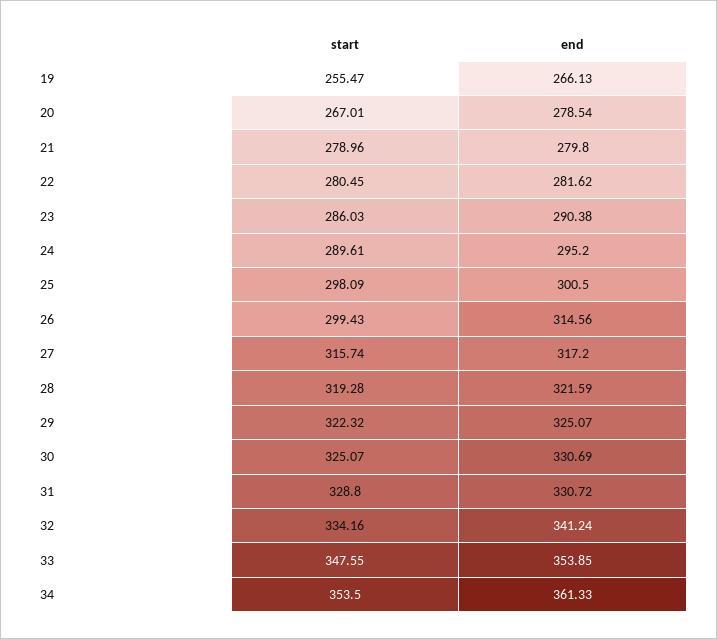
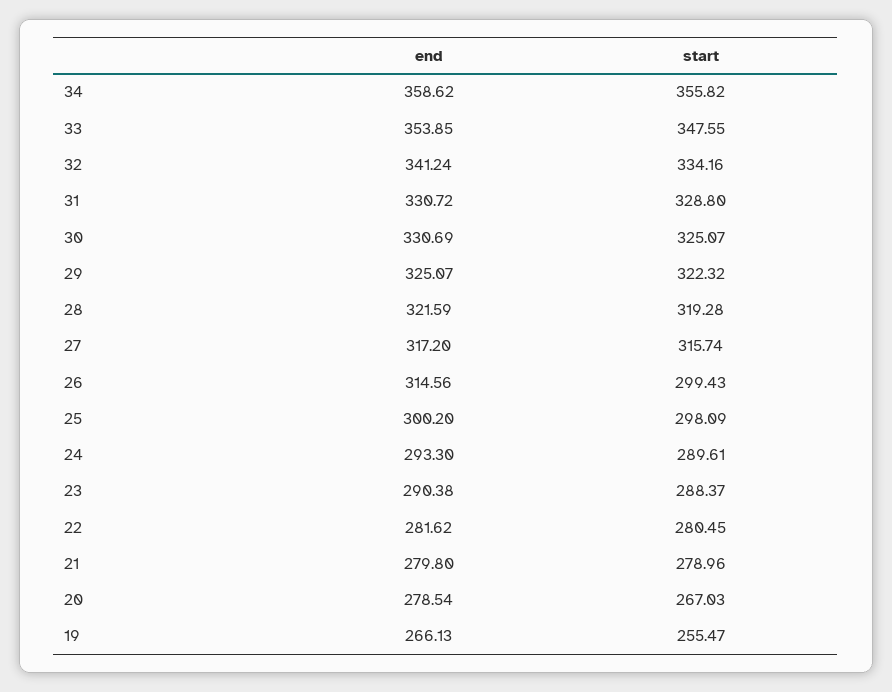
  {
    "start": {
      "19": 255.47,
-     "20": 267.01,
+     "20": 267.03,
      "21": 278.96,
      "22": 280.45,
-     "23": 286.03,
+     "23": 288.37,
      "24": 289.61,
      "25": 298.09,
      "26": 299.43,
      "27": 315.74,
      "28": 319.28,
      "29": 322.32,
      "30": 325.07,
      "31": 328.8,
      "32": 334.16,
      "33": 347.55,
-     "34": 353.5
+     "34": 355.82
    },
    "end": {
      "19": 266.13,
      "20": 278.54,
      "21": 279.8,
      "22": 281.62,
      "23": 290.38,
-     "24": 295.2,
+     "24": 293.3,
-     "25": 300.5,
+     "25": 300.2,
      "26": 314.56,
      "27": 317.2,
      "28": 321.59,
      "29": 325.07,
      "30": 330.69,
      "31": 330.72,
      "32": 341.24,
      "33": 353.85,
-     "34": 361.33
+     "34": 358.62
    }
  }

